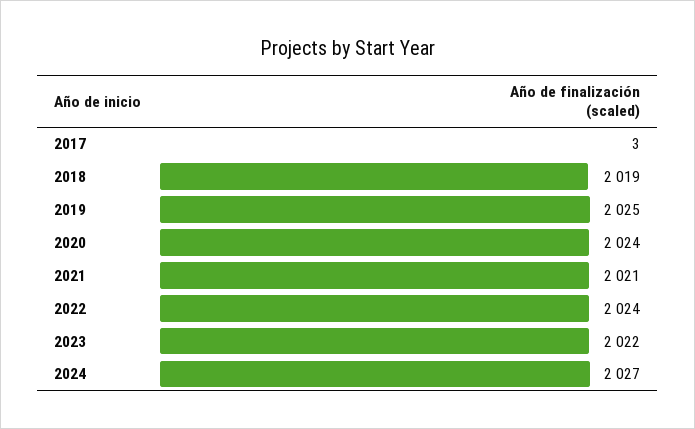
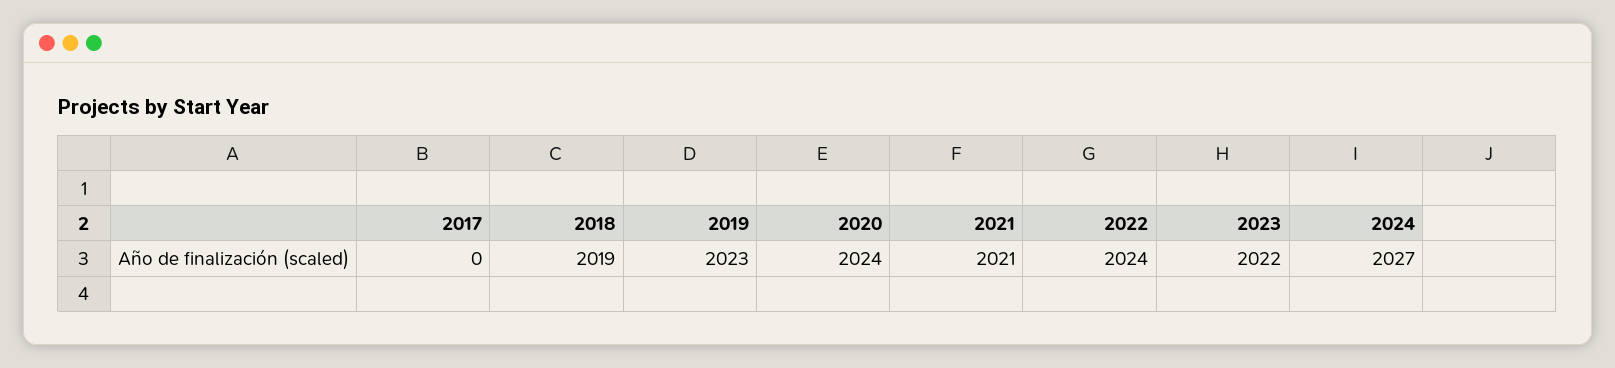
  {
-   "2017": 3,
+   "2017": 0,
    "2018": 2019,
-   "2019": 2025,
+   "2019": 2023,
    "2020": 2024,
    "2021": 2021,
    "2022": 2024,
    "2023": 2022,
    "2024": 2027
  }

